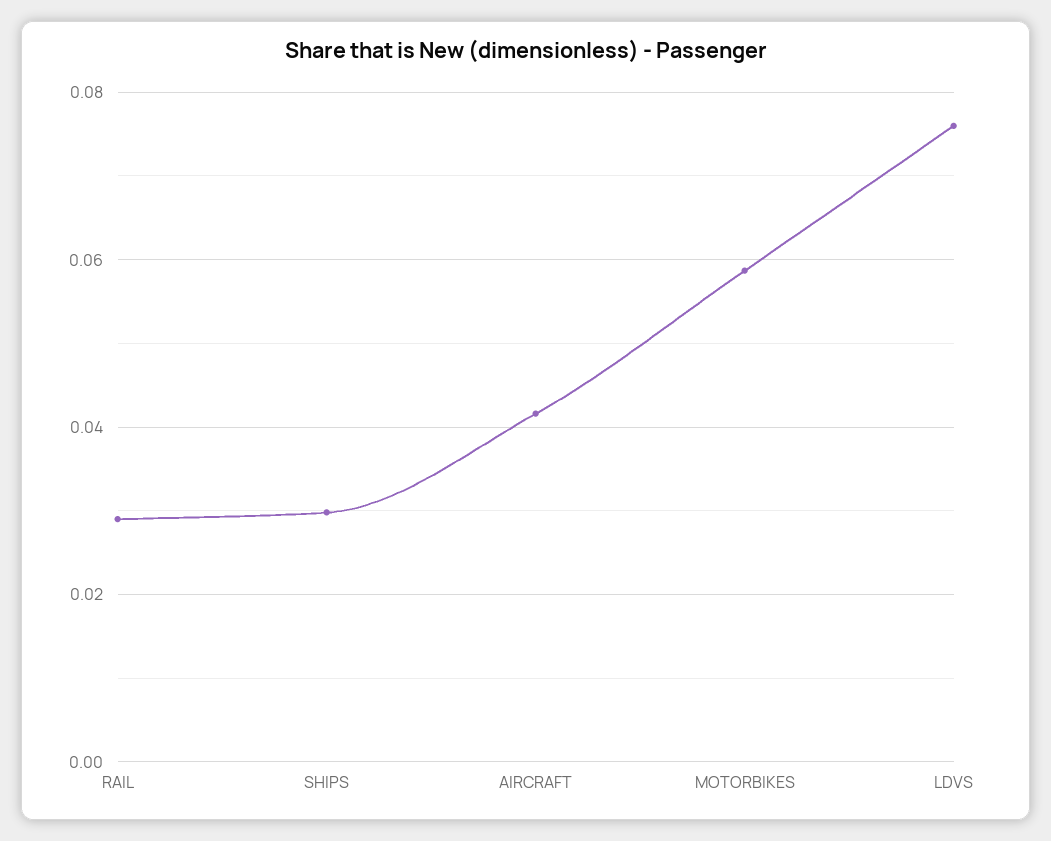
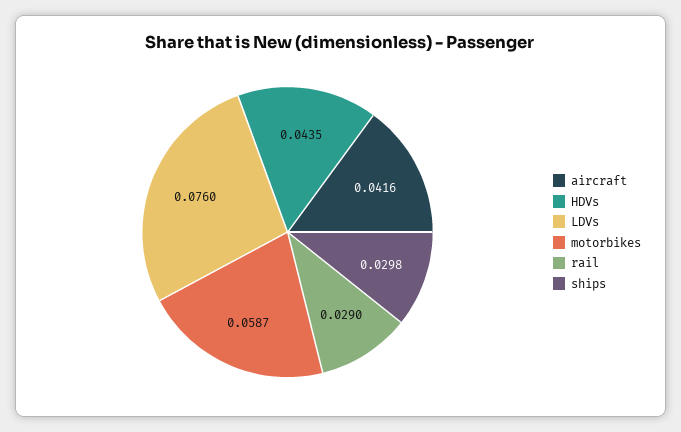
  {
    "RAIL": 0.029,
    "SHIPS": 0.0298,
    "AIRCRAFT": 0.0416,
    "MOTORBIKES": 0.0587,
-   "LDVS": 0.076
+   "LDVS": 0.076,
+   "HDVs": 0.0435
  }

